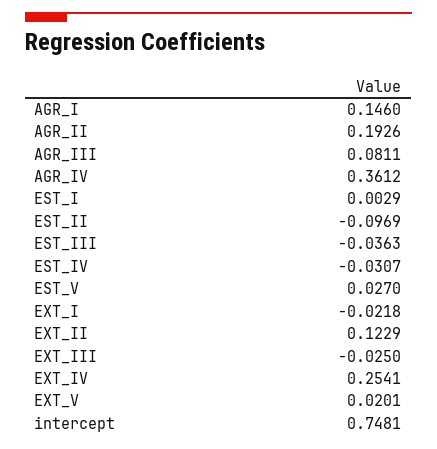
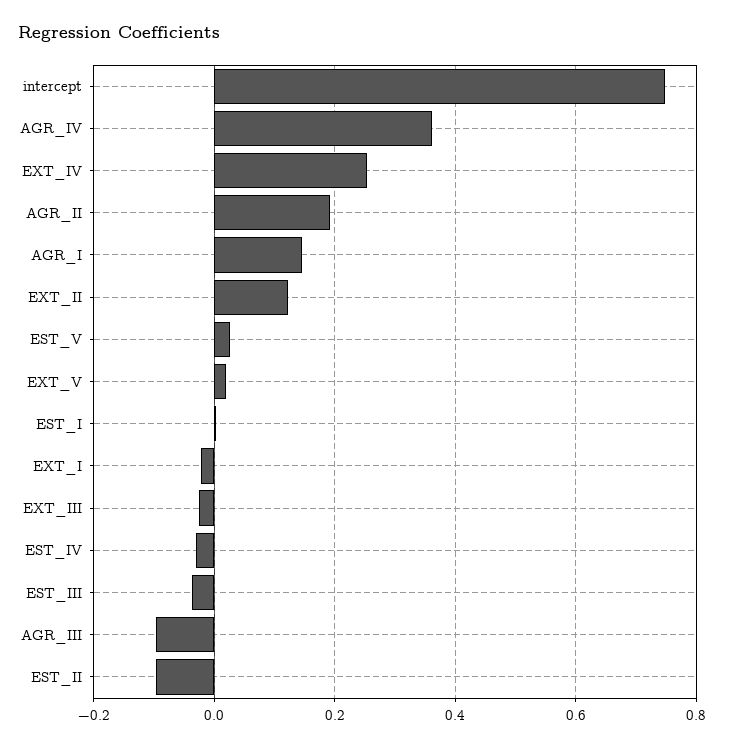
  {
    "AGR_I": 0.146,
    "AGR_II": 0.1926,
-   "AGR_III": 0.0811,
+   "AGR_III": -0.1,
    "AGR_IV": 0.3612,
    "EST_I": 0.0029,
    "EST_II": -0.0969,
    "EST_III": -0.0363,
    "EST_IV": -0.0307,
    "EST_V": 0.027,
    "EXT_I": -0.0218,
    "EXT_II": 0.1229,
    "EXT_III": -0.025,
    "EXT_IV": 0.2541,
    "EXT_V": 0.0201,
    "intercept": 0.7481
  }

